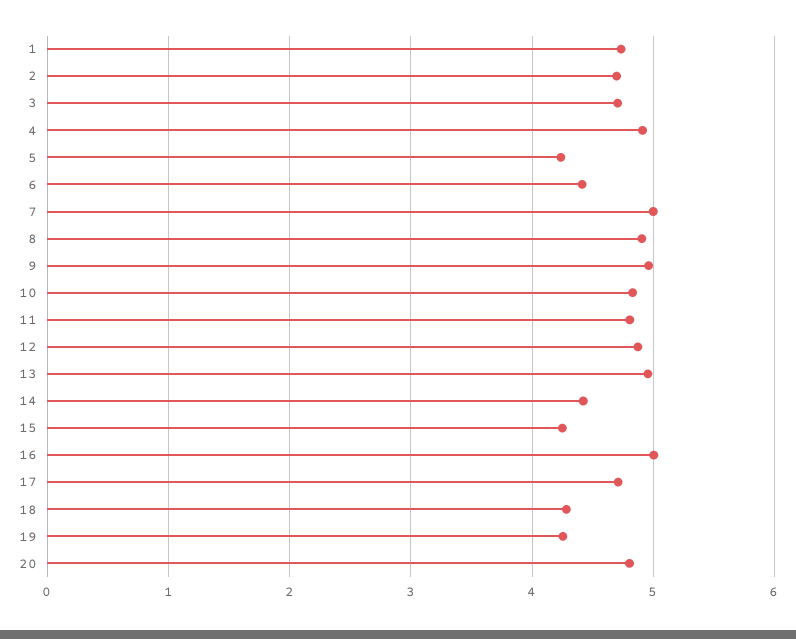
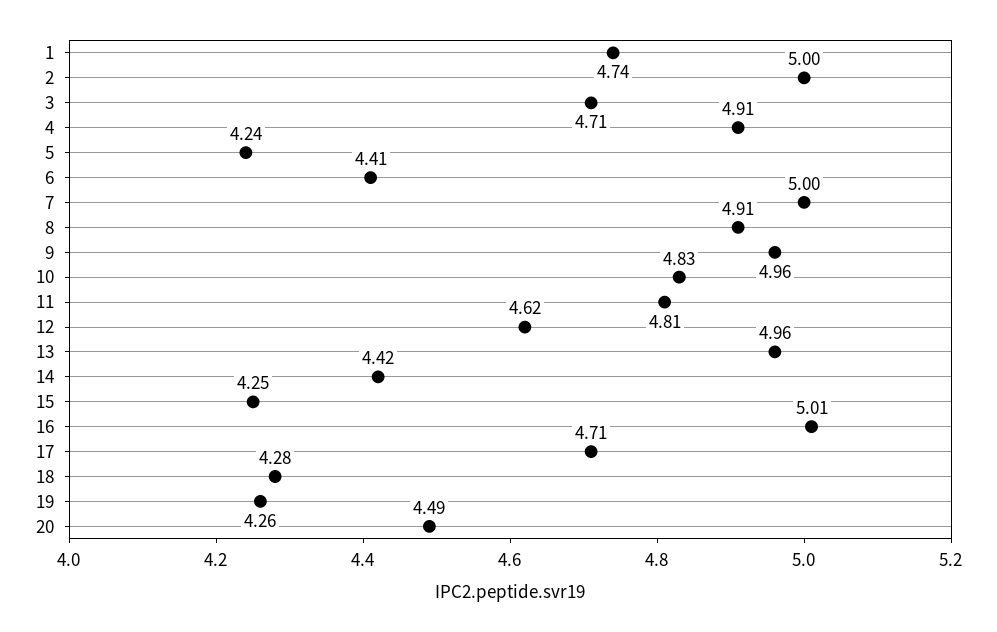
  {
    "1": 4.74,
-   "2": 4.7,
+   "2": 5,
    "3": 4.71,
    "4": 4.91,
    "5": 4.24,
    "6": 4.41,
    "7": 5,
    "8": 4.91,
    "9": 4.96,
    "10": 4.83,
    "11": 4.81,
-   "12": 4.9,
+   "12": 4.62,
    "13": 4.96,
    "14": 4.42,
    "15": 4.25,
    "16": 5.01,
    "17": 4.71,
    "18": 4.28,
    "19": 4.26,
-   "20": 4.8
+   "20": 4.49
  }

